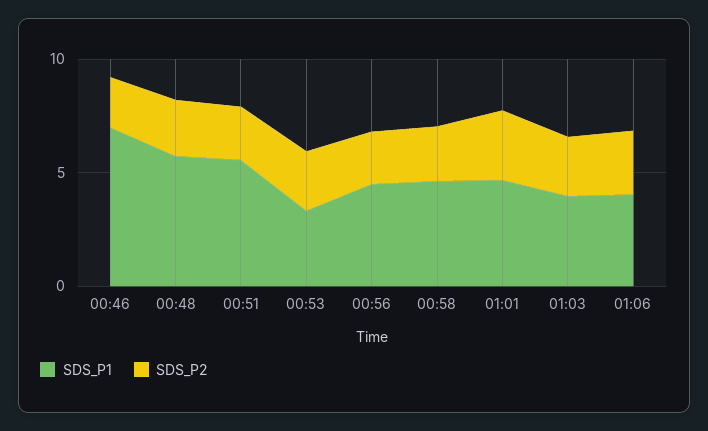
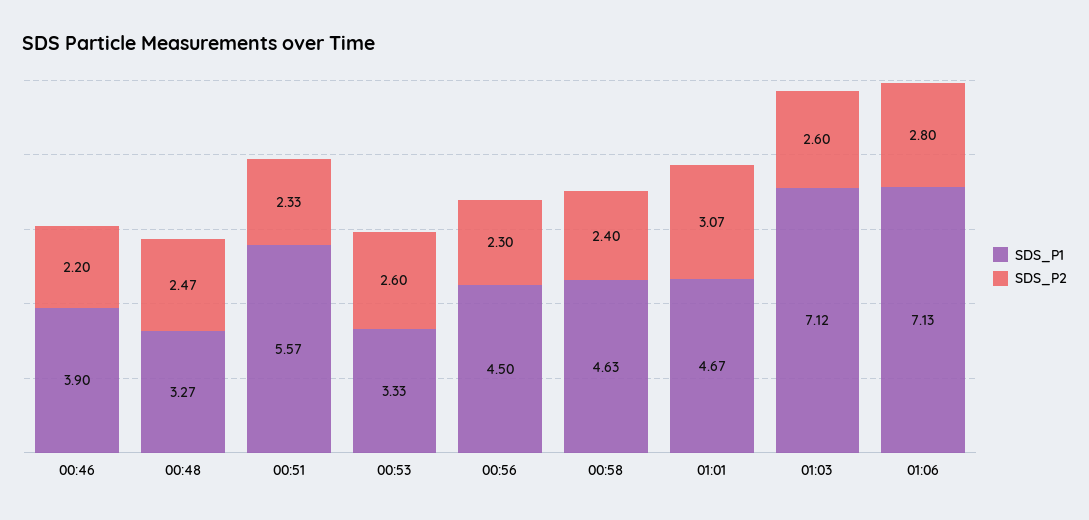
  {
    "SDS_P1": {
-     "00:46": 7,
+     "00:46": 3.9,
-     "00:48": 6,
+     "00:48": 3.27,
      "00:51": 5.57,
      "00:53": 3.33,
      "00:56": 4.5,
      "00:58": 4.63,
      "01:01": 4.67,
-     "01:03": 4,
+     "01:03": 7.12,
-     "01:06": 4
+     "01:06": 7.13
    },
    "SDS_P2": {
      "00:46": 2.2,
      "00:48": 2.47,
      "00:51": 2.33,
      "00:53": 2.6,
      "00:56": 2.3,
      "00:58": 2.4,
      "01:01": 3.07,
      "01:03": 2.6,
      "01:06": 2.8
    }
  }

